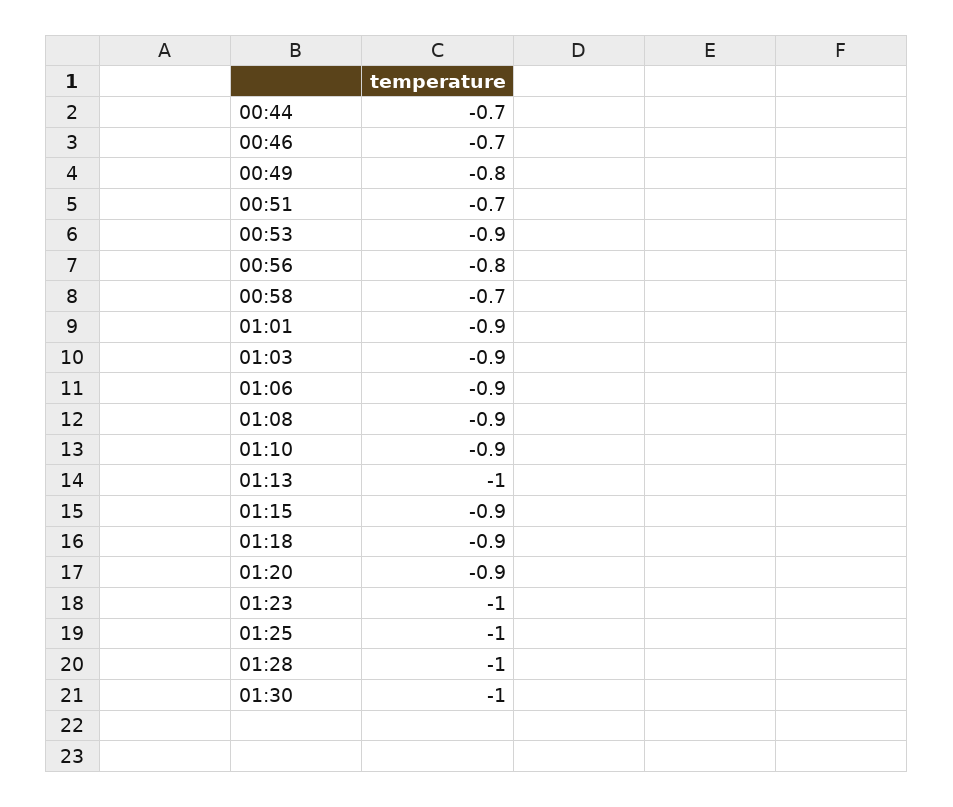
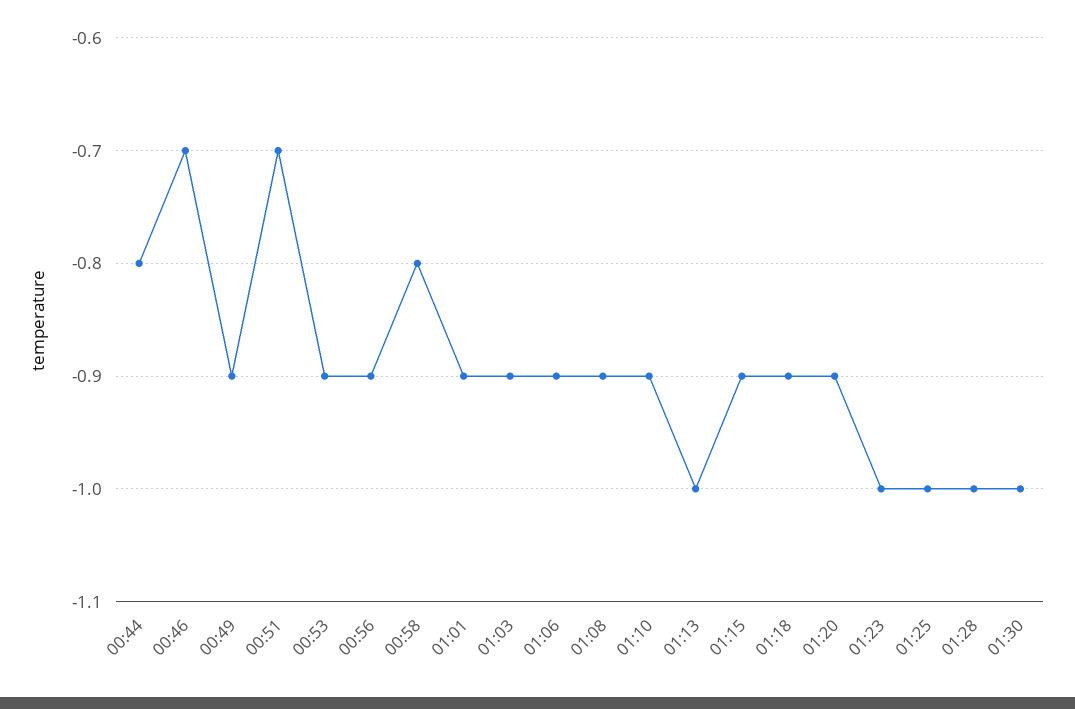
  {
-   "00:44": -0.7,
+   "00:44": -0.8,
    "00:46": -0.7,
-   "00:49": -0.8,
+   "00:49": -0.9,
    "00:51": -0.7,
    "00:53": -0.9,
-   "00:56": -0.8,
+   "00:56": -0.9,
-   "00:58": -0.7,
+   "00:58": -0.8,
    "01:01": -0.9,
    "01:03": -0.9,
    "01:06": -0.9,
    "01:08": -0.9,
    "01:10": -0.9,
    "01:13": -1,
    "01:15": -0.9,
    "01:18": -0.9,
    "01:20": -0.9,
    "01:23": -1,
    "01:25": -1,
    "01:28": -1,
    "01:30": -1
  }

